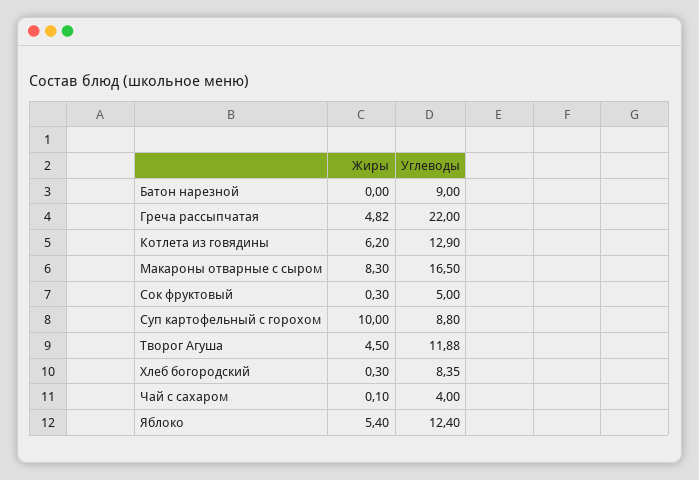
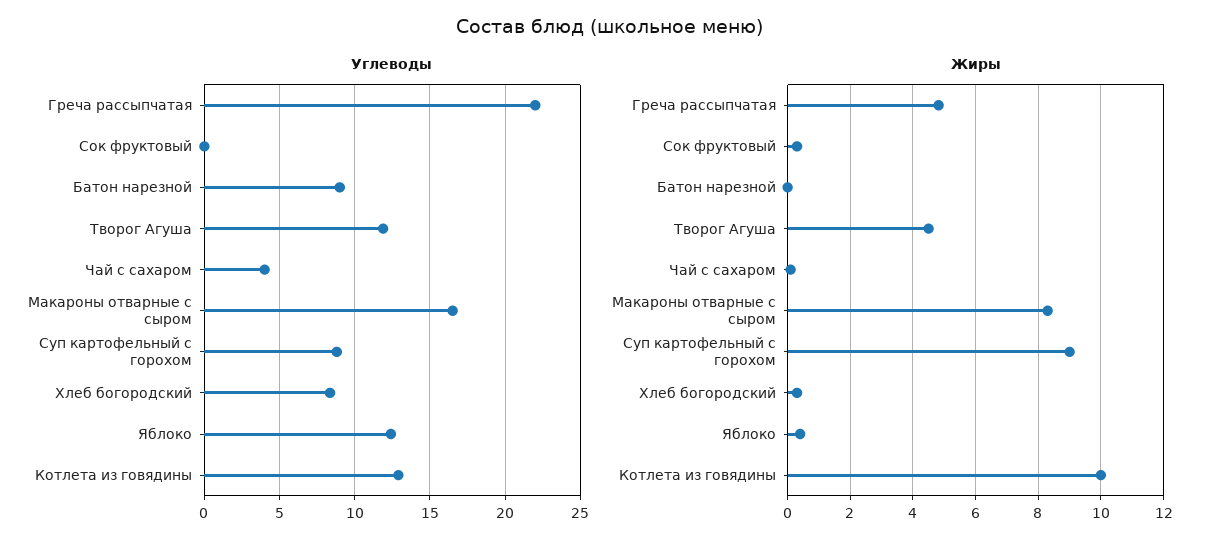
  {
    "Жиры": {
      "Батон нарезной": 0,
      "Греча рассыпчатая": 4.82,
-     "Котлета из говядины": 6.2,
+     "Котлета из говядины": 10,
      "Макароны отварные с сыром": 8.3,
      "Сок фруктовый": 0.3,
-     "Суп картофельный с горохом": 10,
+     "Суп картофельный с горохом": 9,
      "Творог Агуша": 4.5,
      "Хлеб богородский": 0.3,
      "Чай с сахаром": 0.1,
-     "Яблоко": 5.4
+     "Яблоко": 0.4
    },
    "Углеводы": {
      "Батон нарезной": 9,
      "Греча рассыпчатая": 22,
      "Котлета из говядины": 12.9,
      "Макароны отварные с сыром": 16.5,
-     "Сок фруктовый": 5,
+     "Сок фруктовый": 0,
      "Суп картофельный с горохом": 8.8,
      "Творог Агуша": 11.88,
      "Хлеб богородский": 8.35,
      "Чай с сахаром": 4,
      "Яблоко": 12.4
    }
  }

